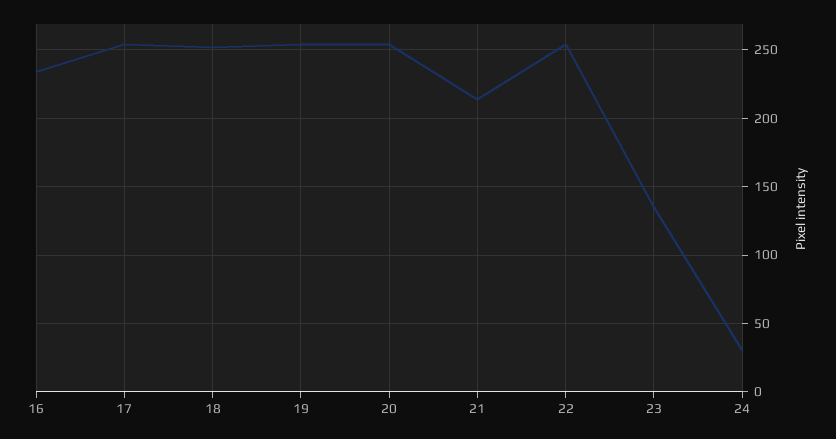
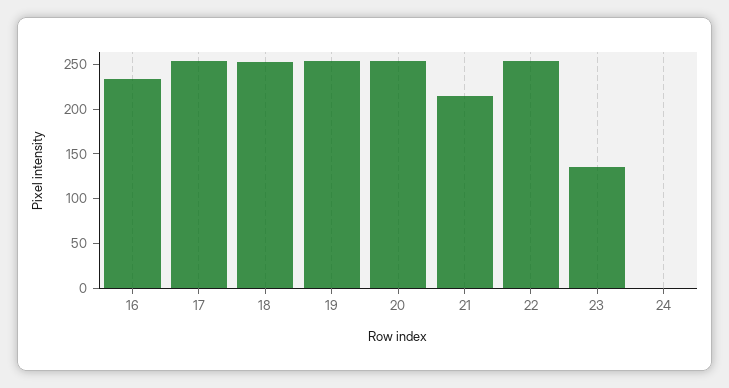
  {
    "16": 235,
    "17": 255,
    "18": 250,
    "19": 255,
    "20": 255,
    "21": 215,
    "22": 255,
    "23": 135,
-   "24": 30
+   "24": 0
  }

